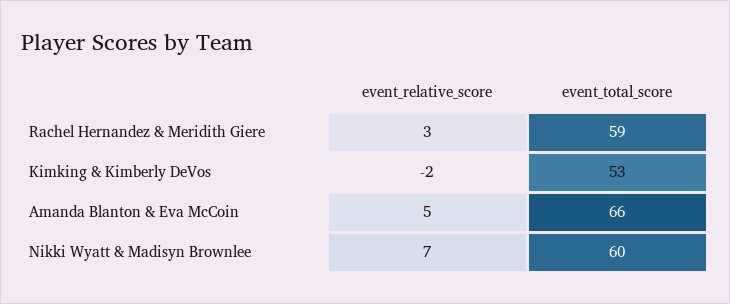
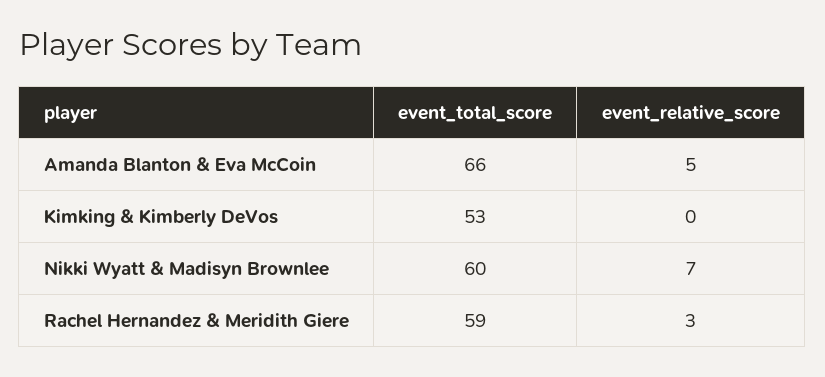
  {
    "event_relative_score": {
      "Rachel Hernandez & Meridith Giere": 3,
-     "Kimking & Kimberly DeVos": -2,
+     "Kimking & Kimberly DeVos": 0,
      "Amanda Blanton & Eva McCoin": 5,
      "Nikki Wyatt & Madisyn Brownlee": 7
    },
    "event_total_score": {
      "Rachel Hernandez & Meridith Giere": 59,
      "Kimking & Kimberly DeVos": 53,
      "Amanda Blanton & Eva McCoin": 66,
      "Nikki Wyatt & Madisyn Brownlee": 60
    }
  }

